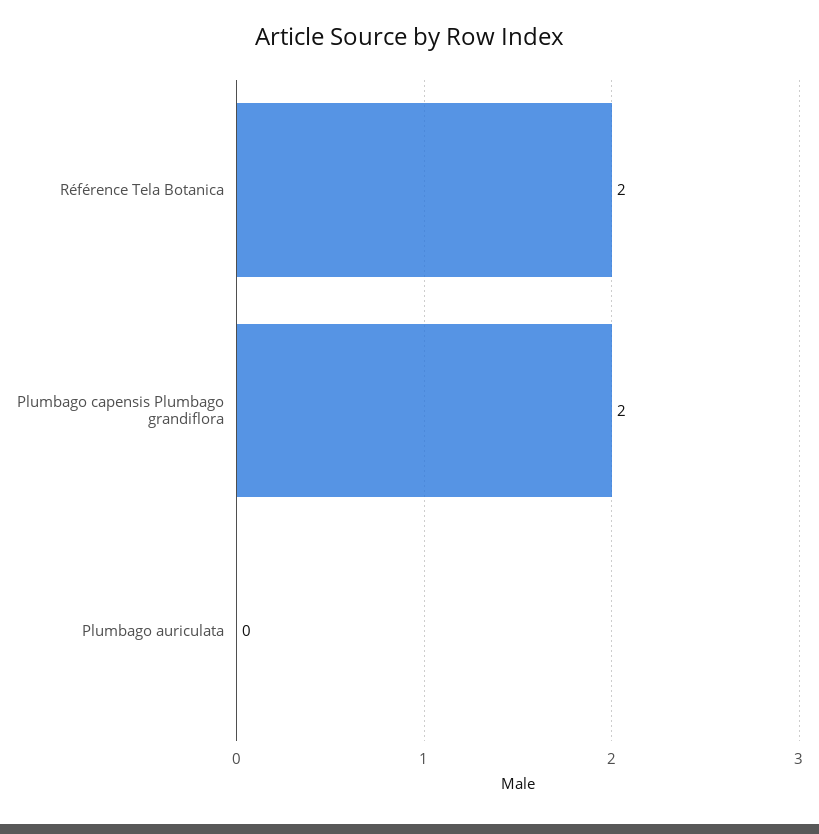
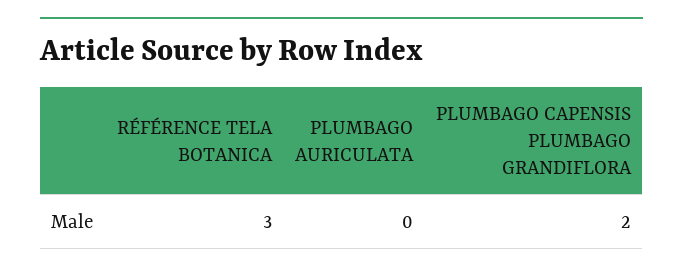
  {
-   "Référence Tela Botanica": 2,
+   "Référence Tela Botanica": 3,
    "Plumbago capensis Plumbago grandiflora": 2,
    "Plumbago auriculata": 0
  }

